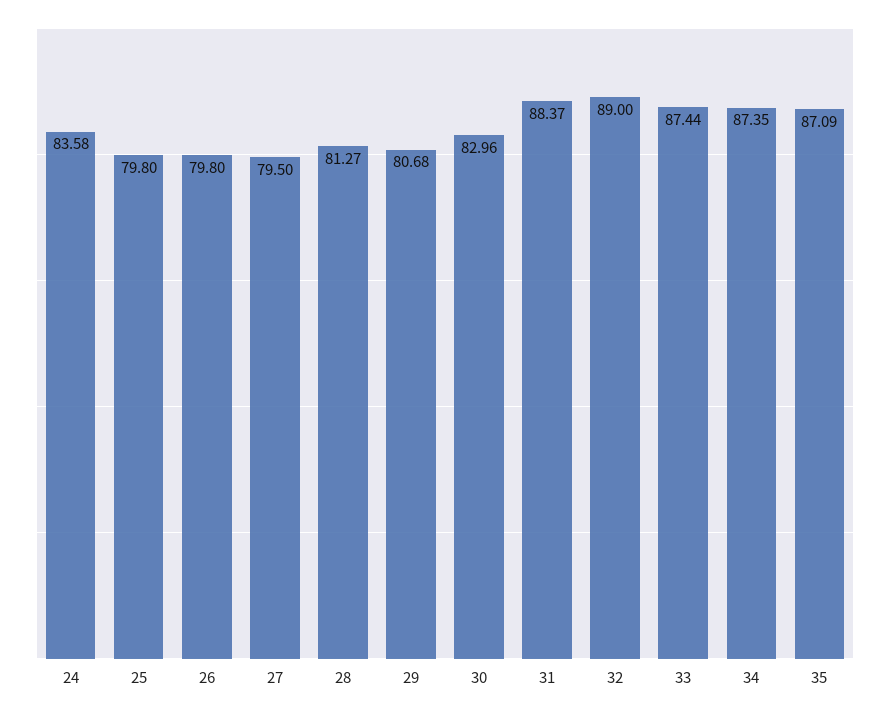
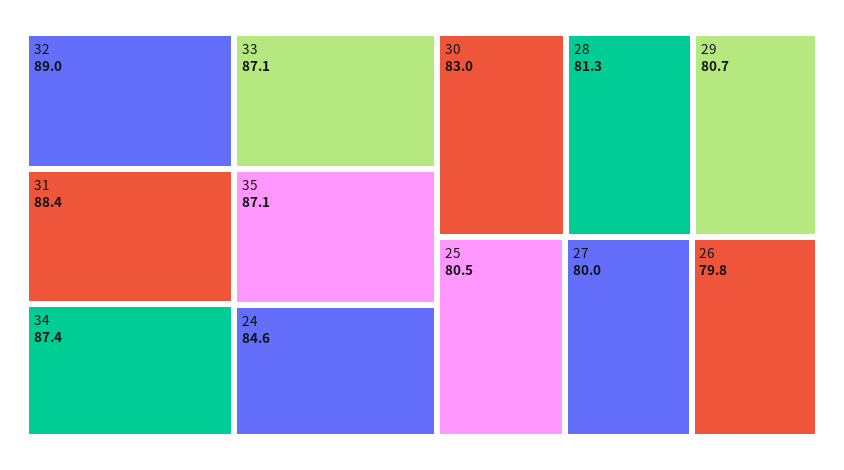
  {
-   "24": 83.58,
+   "24": 84.6,
-   "25": 79.8,
+   "25": 80.5,
    "26": 79.8,
-   "27": 79.5,
+   "27": 80,
    "28": 81.27,
    "29": 80.68,
    "30": 82.96,
    "31": 88.37,
    "32": 89,
-   "33": 87.44,
+   "33": 87.1,
    "34": 87.35,
    "35": 87.09
  }

